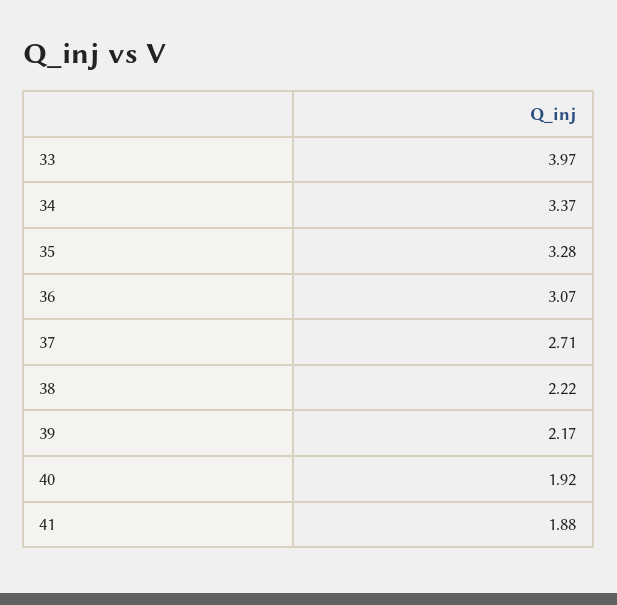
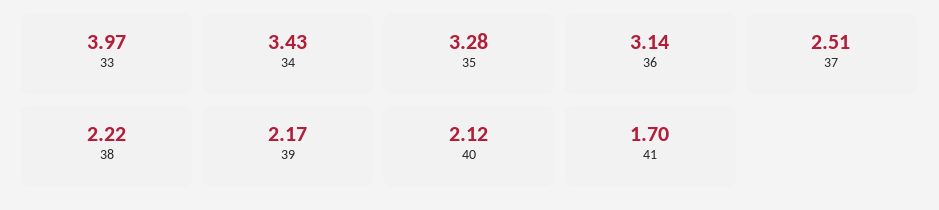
  {
    "33": 3.97,
-   "34": 3.37,
+   "34": 3.43,
    "35": 3.28,
-   "36": 3.07,
+   "36": 3.14,
-   "37": 2.71,
+   "37": 2.51,
    "38": 2.22,
    "39": 2.17,
-   "40": 1.92,
+   "40": 2.12,
-   "41": 1.88
+   "41": 1.7
  }

